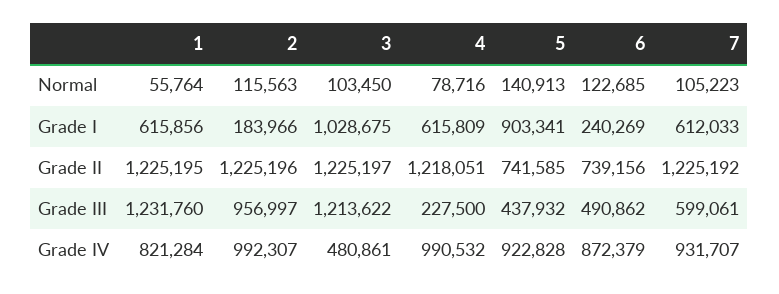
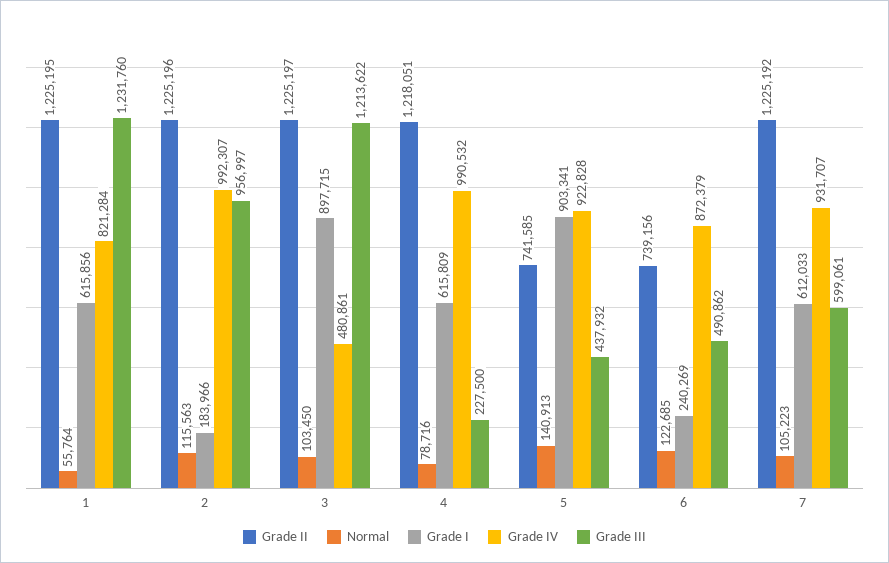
  {
    "Normal": {
      "1": 55764,
      "2": 115563,
      "3": 103450,
      "4": 78716,
      "5": 140913,
      "6": 122685,
      "7": 105223
    },
    "Grade I": {
      "1": 615856,
      "2": 183966,
-     "3": 1028675,
+     "3": 897715,
      "4": 615809,
      "5": 903341,
      "6": 240269,
      "7": 612033
    },
    "Grade II": {
      "1": 1225195,
      "2": 1225196,
      "3": 1225197,
      "4": 1218051,
      "5": 741585,
      "6": 739156,
      "7": 1225192
    },
    "Grade III": {
      "1": 1231760,
      "2": 956997,
      "3": 1213622,
      "4": 227500,
      "5": 437932,
      "6": 490862,
      "7": 599061
    },
    "Grade IV": {
      "1": 821284,
      "2": 992307,
      "3": 480861,
      "4": 990532,
      "5": 922828,
      "6": 872379,
      "7": 931707
    }
  }

